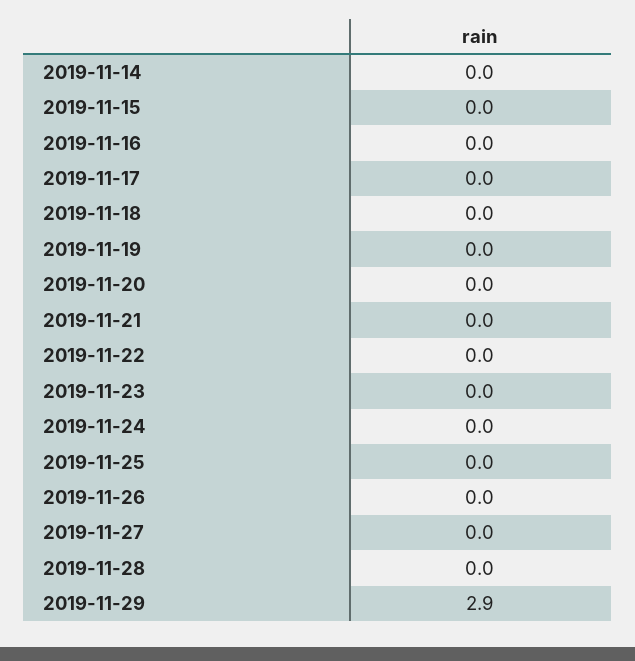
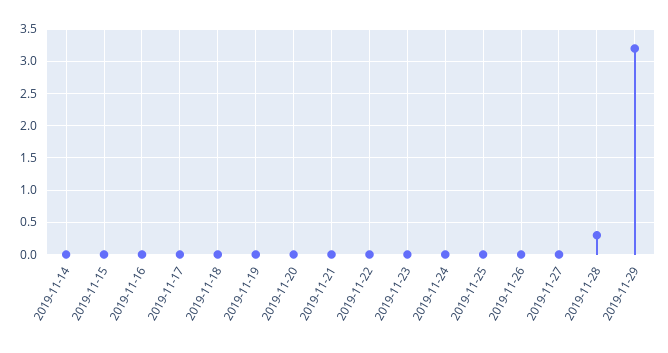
  {
    "2019-11-14": 0,
    "2019-11-15": 0,
    "2019-11-16": 0,
    "2019-11-17": 0,
    "2019-11-18": 0,
    "2019-11-19": 0,
    "2019-11-20": 0,
    "2019-11-21": 0,
    "2019-11-22": 0,
    "2019-11-23": 0,
    "2019-11-24": 0,
    "2019-11-25": 0,
    "2019-11-26": 0,
    "2019-11-27": 0,
-   "2019-11-28": 0,
+   "2019-11-28": 0.3,
-   "2019-11-29": 2.9
+   "2019-11-29": 3.2
  }

